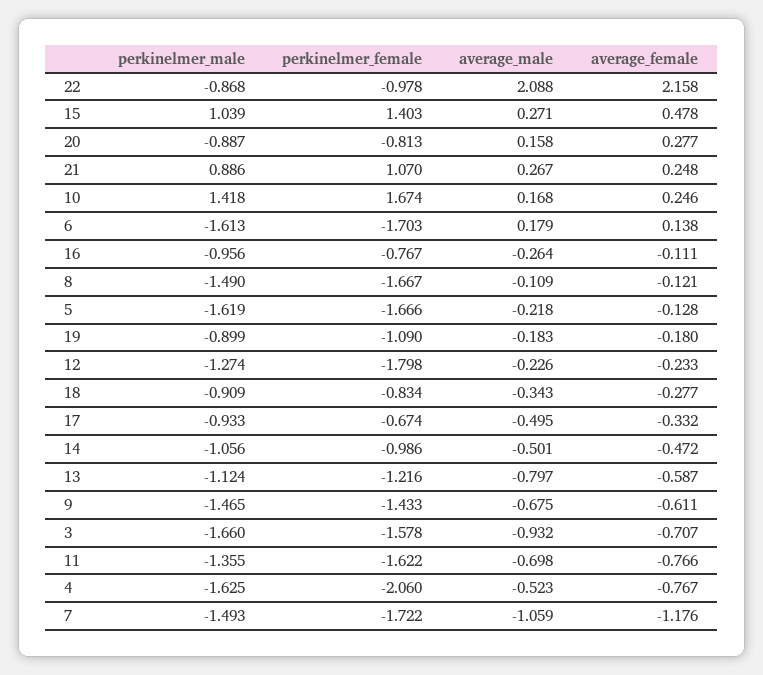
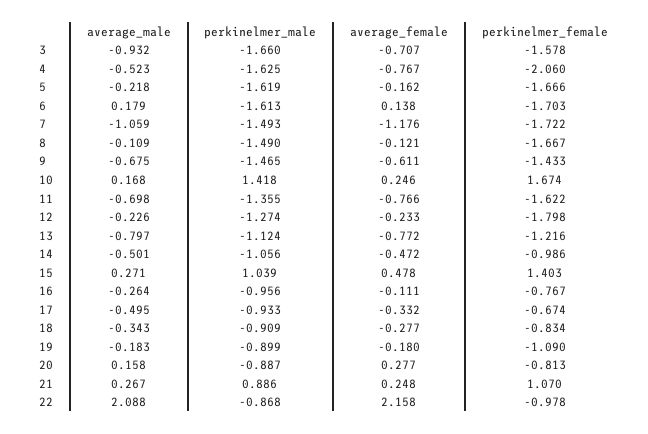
  {
    "perkinelmer_male": {
      "22": -0.868,
      "15": 1.039,
      "20": -0.887,
      "21": 0.886,
      "10": 1.418,
      "6": -1.613,
      "16": -0.956,
      "8": -1.49,
      "5": -1.619,
      "19": -0.899,
      "12": -1.274,
      "18": -0.909,
      "17": -0.933,
      "14": -1.056,
      "13": -1.124,
      "9": -1.465,
      "3": -1.66,
      "11": -1.355,
      "4": -1.625,
      "7": -1.493
    },
    "perkinelmer_female": {
      "22": -0.978,
      "15": 1.403,
      "20": -0.813,
      "21": 1.07,
      "10": 1.674,
      "6": -1.703,
      "16": -0.767,
      "8": -1.667,
      "5": -1.666,
      "19": -1.09,
      "12": -1.798,
      "18": -0.834,
      "17": -0.674,
      "14": -0.986,
      "13": -1.216,
      "9": -1.433,
      "3": -1.578,
      "11": -1.622,
      "4": -2.06,
      "7": -1.722
    },
    "average_male": {
      "22": 2.088,
      "15": 0.271,
      "20": 0.158,
      "21": 0.267,
      "10": 0.168,
      "6": 0.179,
      "16": -0.264,
      "8": -0.109,
      "5": -0.218,
      "19": -0.183,
      "12": -0.226,
      "18": -0.343,
      "17": -0.495,
      "14": -0.501,
      "13": -0.797,
      "9": -0.675,
      "3": -0.932,
      "11": -0.698,
      "4": -0.523,
      "7": -1.059
    },
    "average_female": {
      "22": 2.158,
      "15": 0.478,
      "20": 0.277,
      "21": 0.248,
      "10": 0.246,
      "6": 0.138,
      "16": -0.111,
      "8": -0.121,
-     "5": -0.128,
+     "5": -0.162,
      "19": -0.18,
      "12": -0.233,
      "18": -0.277,
      "17": -0.332,
      "14": -0.472,
-     "13": -0.587,
+     "13": -0.772,
      "9": -0.611,
      "3": -0.707,
      "11": -0.766,
      "4": -0.767,
      "7": -1.176
    }
  }

